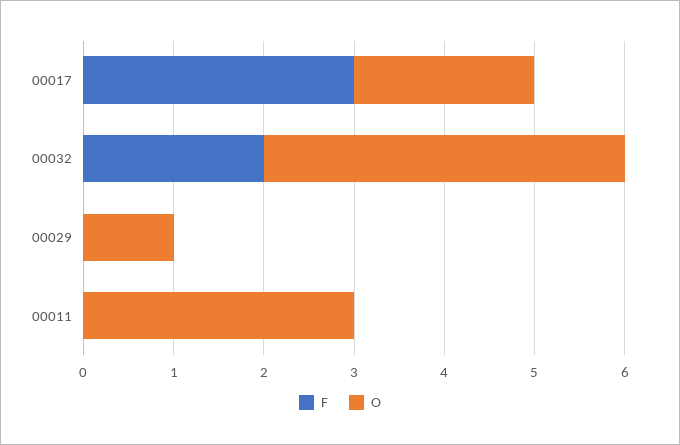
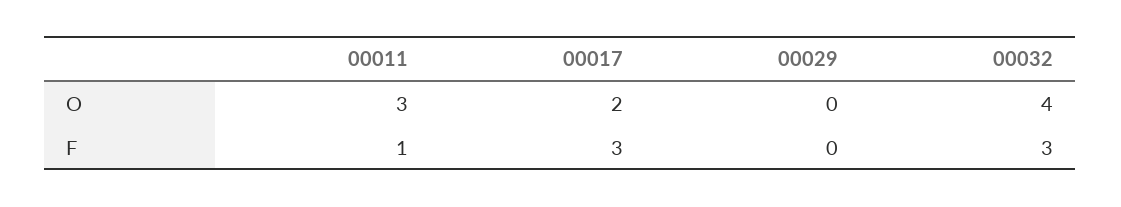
  {
    "F": {
      "00017": 3,
-     "00032": 2,
+     "00032": 3,
      "00029": 0,
-     "00011": 0
+     "00011": 1
    },
    "O": {
      "00017": 2,
      "00032": 4,
-     "00029": 1,
+     "00029": 0,
      "00011": 3
    }
  }

